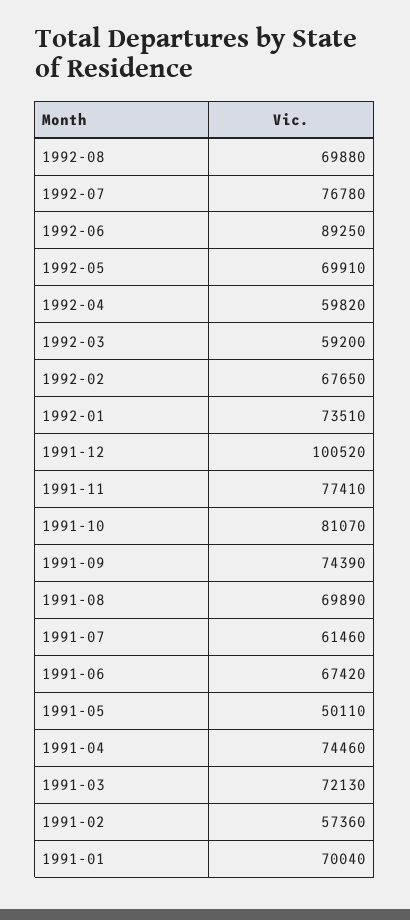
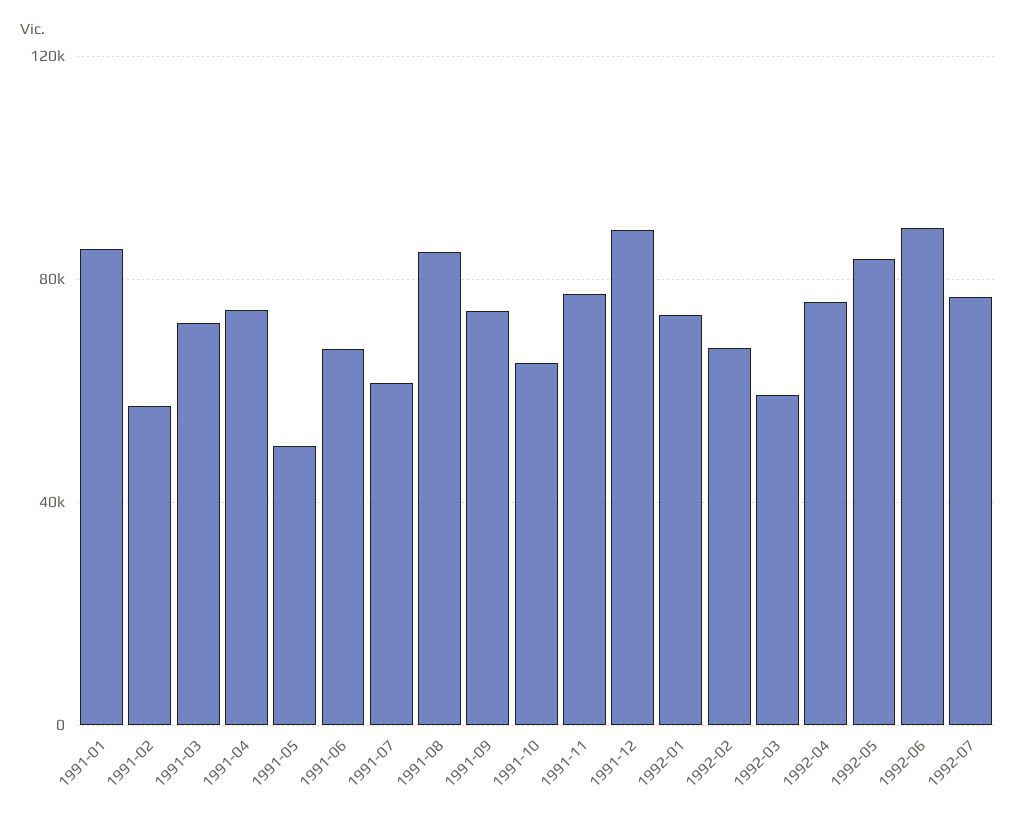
  {
-   "1992-08": 69880,
    "1992-07": 76780,
    "1992-06": 89250,
-   "1992-05": 69910,
+   "1992-05": 85000,
-   "1992-04": 59820,
+   "1992-04": 75000,
    "1992-03": 59200,
    "1992-02": 67650,
    "1992-01": 73510,
-   "1991-12": 100520,
+   "1991-12": 90000,
    "1991-11": 77410,
-   "1991-10": 81070,
+   "1991-10": 65000,
    "1991-09": 74390,
-   "1991-08": 69890,
+   "1991-08": 85000,
    "1991-07": 61460,
    "1991-06": 67420,
    "1991-05": 50110,
    "1991-04": 74460,
    "1991-03": 72130,
    "1991-02": 57360,
-   "1991-01": 70040
+   "1991-01": 85000
  }

